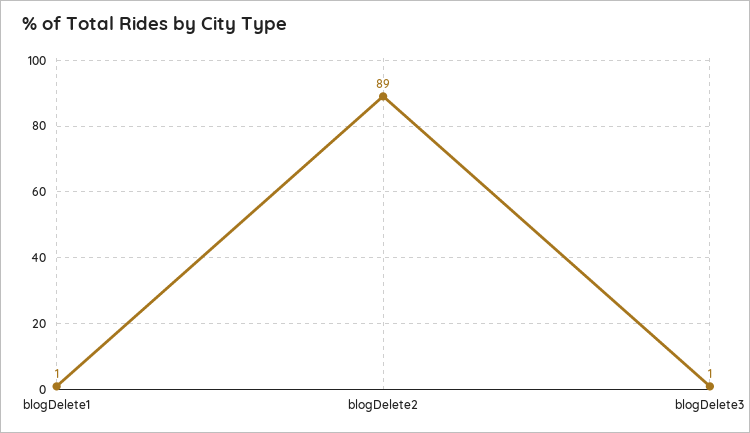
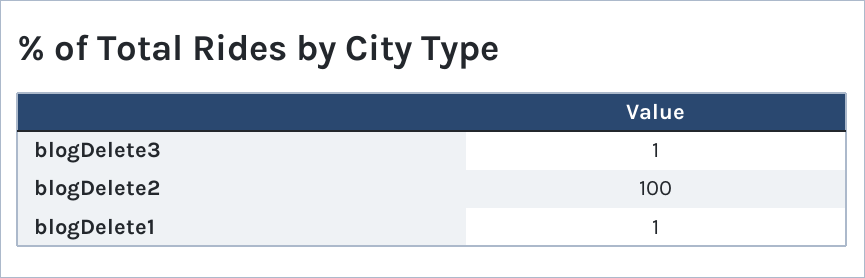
  {
    "blogDelete1": 1,
-   "blogDelete2": 89,
+   "blogDelete2": 100,
    "blogDelete3": 1
  }

